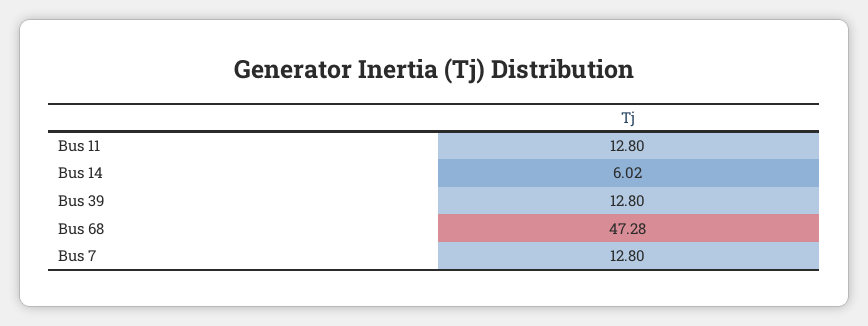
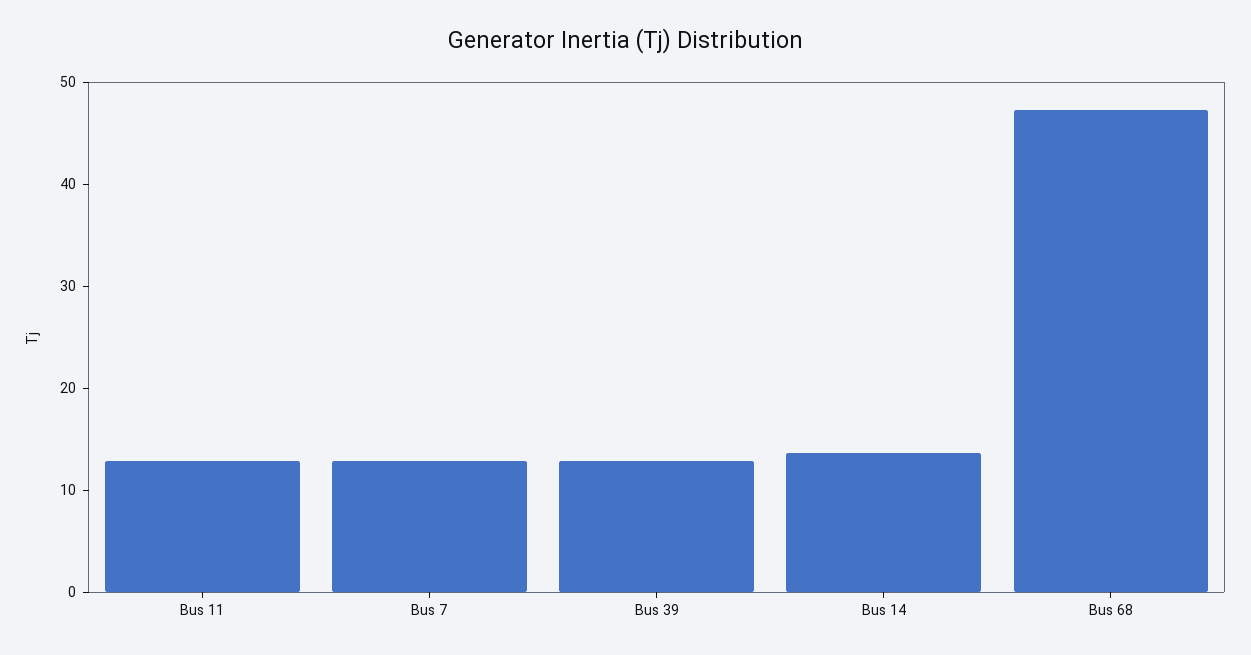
  {
    "Bus 11": 12.8,
-   "Bus 14": 6.02,
+   "Bus 14": 14,
    "Bus 39": 12.8,
    "Bus 68": 47.28,
    "Bus 7": 12.8
  }

